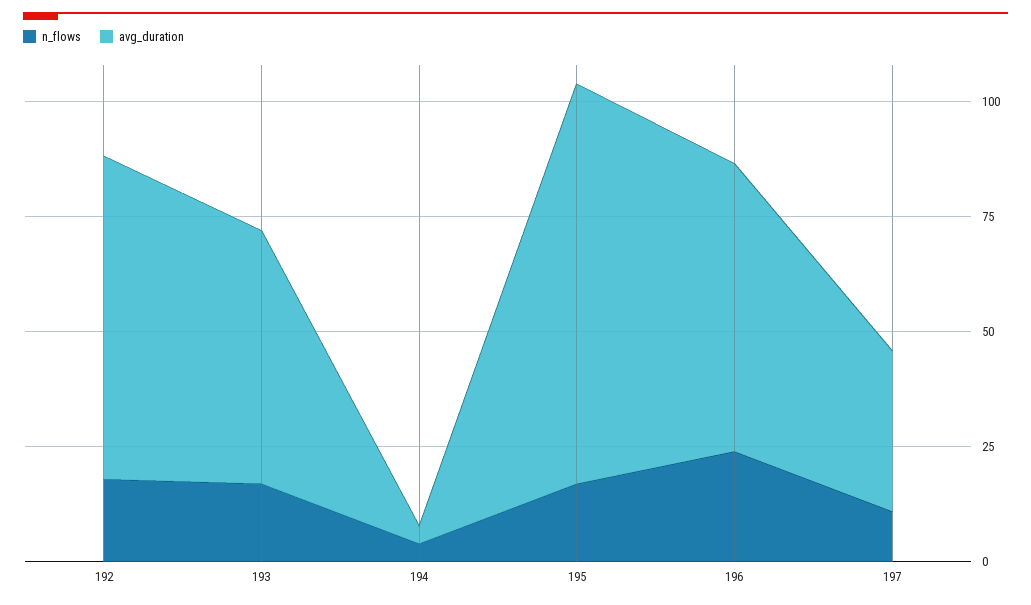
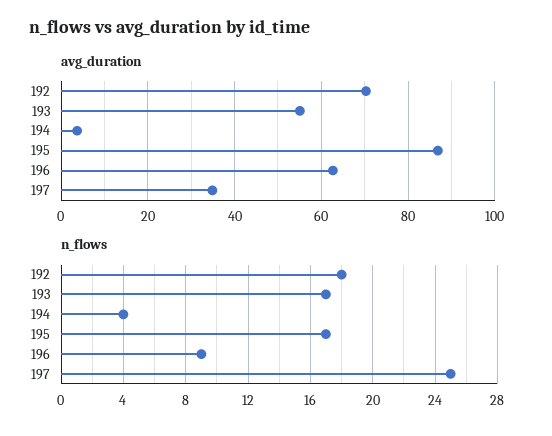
  {
    "n_flows": {
      "192": 18,
      "193": 17,
      "194": 4,
      "195": 17,
-     "196": 25,
+     "196": 9,
-     "197": 10
+     "197": 25
    },
    "avg_duration": {
      "192": 70,
      "193": 56,
      "194": 4,
      "195": 86,
      "196": 62,
      "197": 34
    }
  }

